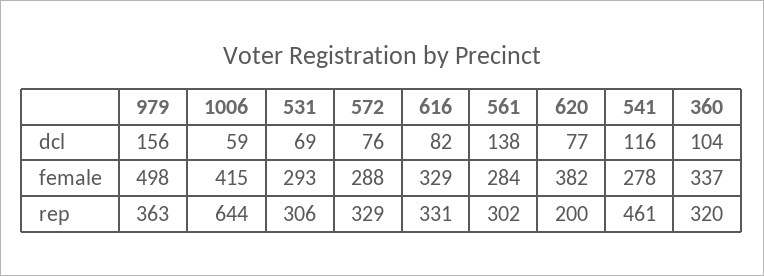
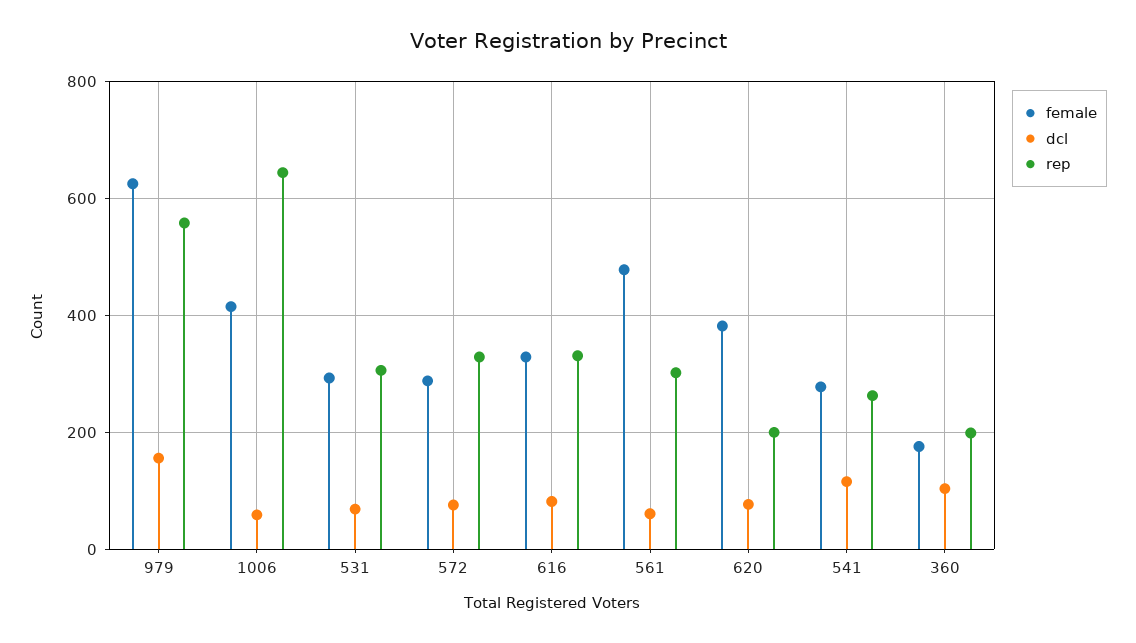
  {
    "dcl": {
      "979": 156,
      "1006": 59,
      "531": 69,
      "572": 76,
      "616": 82,
-     "561": 138,
+     "561": 60,
      "620": 77,
      "541": 116,
      "360": 104
    },
    "female": {
-     "979": 498,
+     "979": 620,
      "1006": 415,
      "531": 293,
      "572": 288,
      "616": 329,
-     "561": 284,
+     "561": 480,
      "620": 382,
      "541": 278,
-     "360": 337
+     "360": 180
    },
    "rep": {
-     "979": 363,
+     "979": 560,
      "1006": 644,
      "531": 306,
      "572": 329,
      "616": 331,
      "561": 302,
      "620": 200,
-     "541": 461,
+     "541": 260,
-     "360": 320
+     "360": 200
    }
  }

